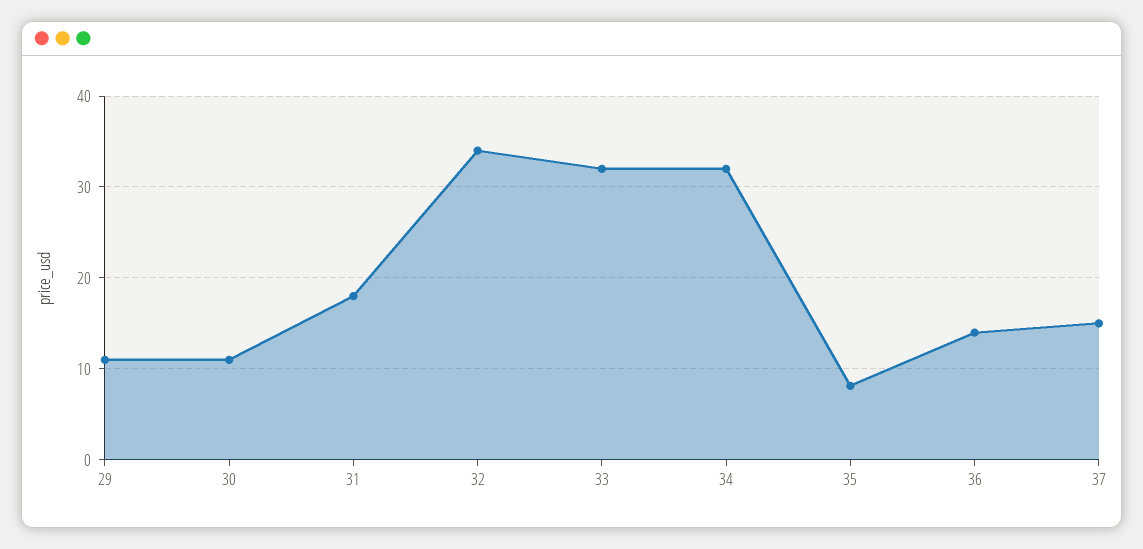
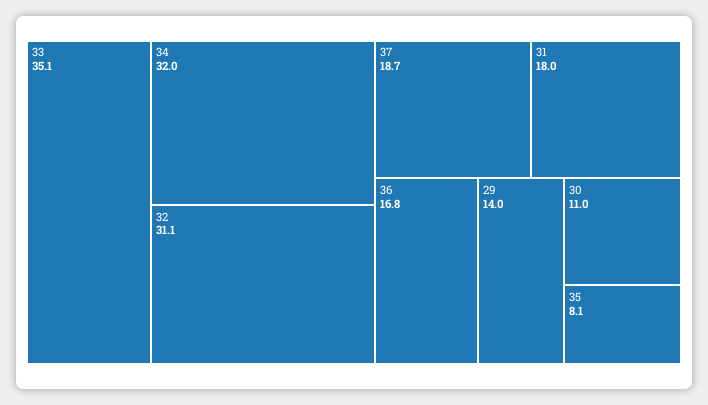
  {
-   "29": 11,
+   "29": 14,
    "30": 11,
    "31": 18,
-   "32": 34,
+   "32": 31.1,
-   "33": 32,
+   "33": 35.1,
    "34": 32,
    "35": 8.1,
-   "36": 14,
+   "36": 16.8,
-   "37": 15
+   "37": 18.7
  }

